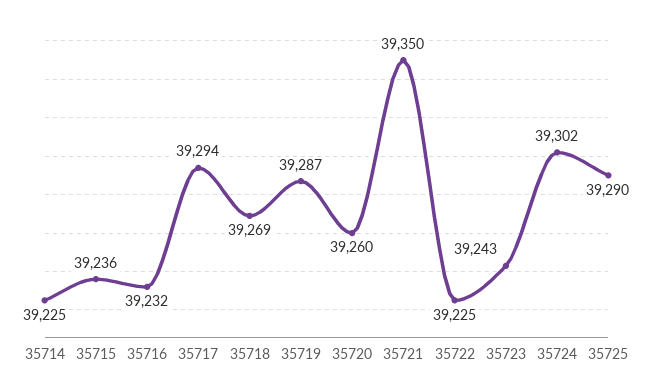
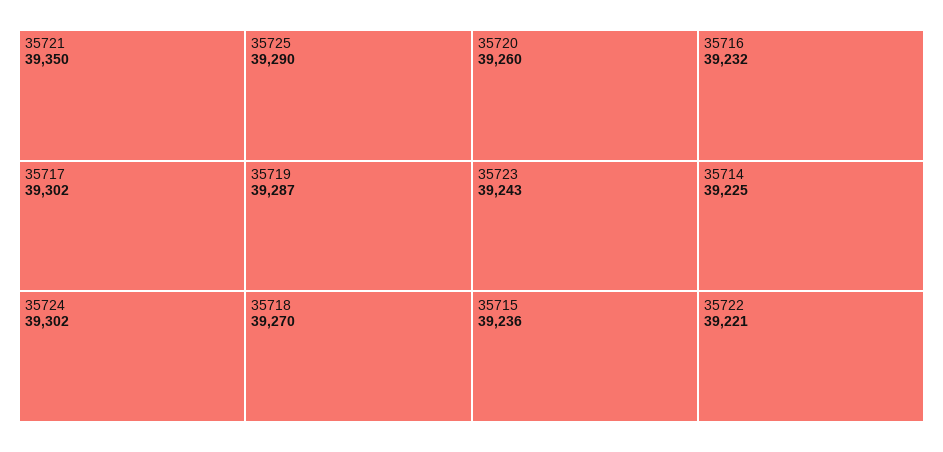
  {
    "35714": 39225,
    "35715": 39236,
    "35716": 39232,
-   "35717": 39294,
+   "35717": 39302,
-   "35718": 39269,
+   "35718": 39270,
    "35719": 39287,
    "35720": 39260,
    "35721": 39350,
-   "35722": 39225,
+   "35722": 39221,
    "35723": 39243,
    "35724": 39302,
    "35725": 39290
  }

